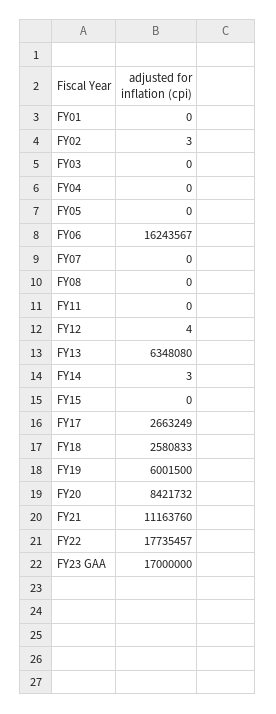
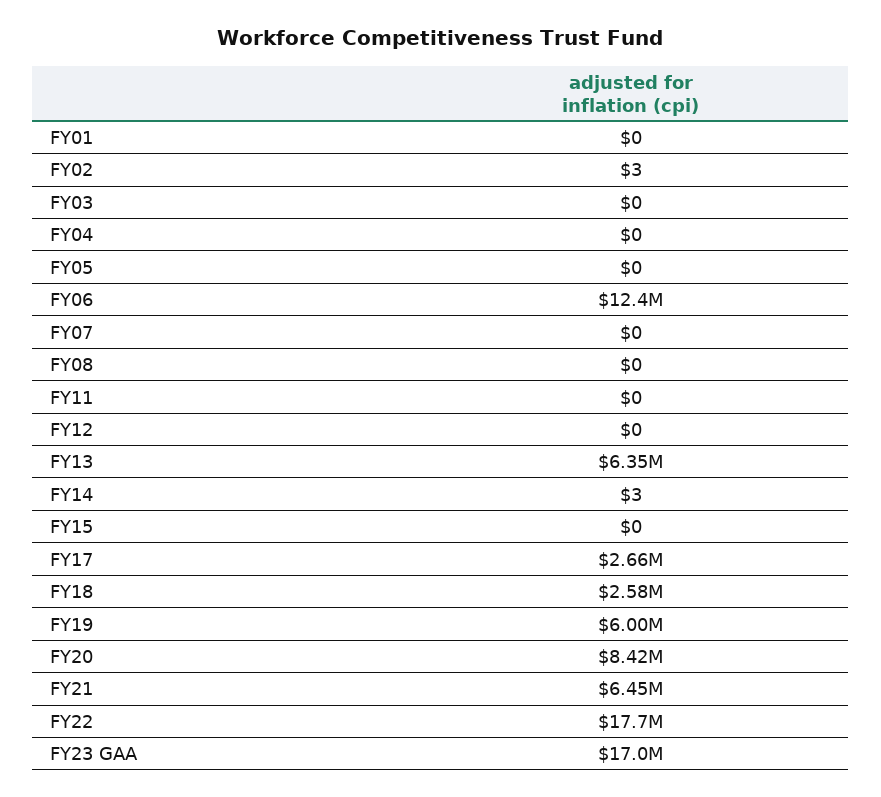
  {
    "FY01": 0,
    "FY02": 3,
    "FY03": 0,
    "FY04": 0,
    "FY05": 0,
-   "FY06": 16243567,
+   "FY06": 12400000,
    "FY07": 0,
    "FY08": 0,
    "FY11": 0,
-   "FY12": 4,
+   "FY12": 0,
    "FY13": 6348080,
    "FY14": 3,
    "FY15": 0,
    "FY17": 2663249,
    "FY18": 2580833,
    "FY19": 6001500,
    "FY20": 8421732,
-   "FY21": 11163760,
+   "FY21": 6450000,
    "FY22": 17735457,
    "FY23 GAA": 17000000
  }

